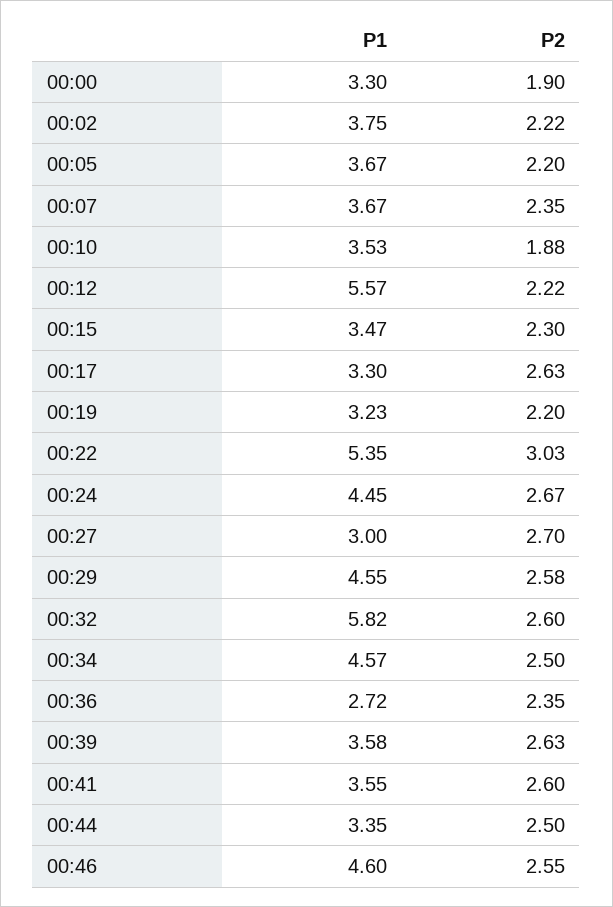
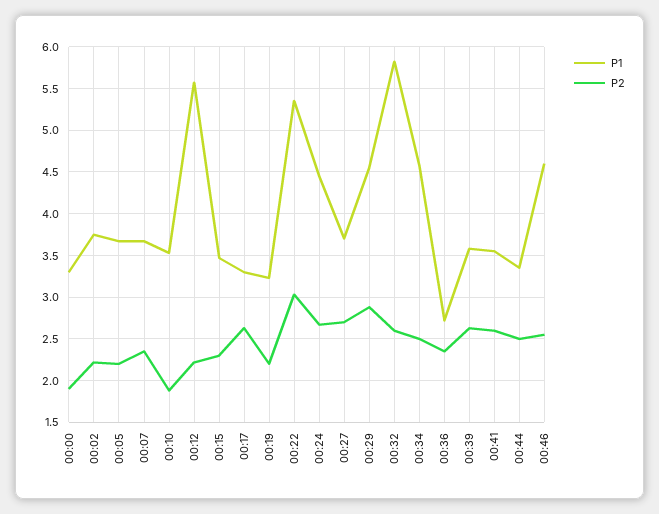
  {
    "P1": {
      "00:00": 3.3,
      "00:02": 3.75,
      "00:05": 3.67,
      "00:07": 3.67,
      "00:10": 3.53,
      "00:12": 5.57,
      "00:15": 3.47,
      "00:17": 3.3,
      "00:19": 3.23,
      "00:22": 5.35,
      "00:24": 4.45,
-     "00:27": 3,
+     "00:27": 3.7,
      "00:29": 4.55,
      "00:32": 5.82,
      "00:34": 4.57,
      "00:36": 2.72,
      "00:39": 3.58,
      "00:41": 3.55,
      "00:44": 3.35,
      "00:46": 4.6
    },
    "P2": {
      "00:00": 1.9,
      "00:02": 2.22,
      "00:05": 2.2,
      "00:07": 2.35,
      "00:10": 1.88,
      "00:12": 2.22,
      "00:15": 2.3,
      "00:17": 2.63,
      "00:19": 2.2,
      "00:22": 3.03,
      "00:24": 2.67,
      "00:27": 2.7,
-     "00:29": 2.58,
+     "00:29": 2.9,
      "00:32": 2.6,
      "00:34": 2.5,
      "00:36": 2.35,
      "00:39": 2.63,
      "00:41": 2.6,
      "00:44": 2.5,
      "00:46": 2.55
    }
  }

